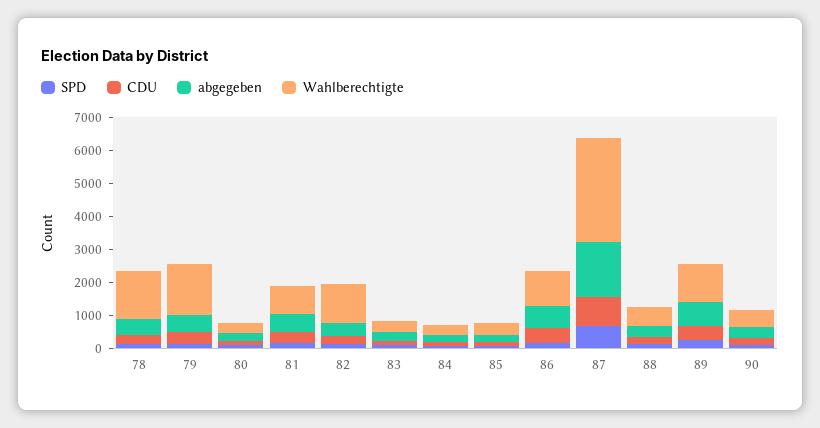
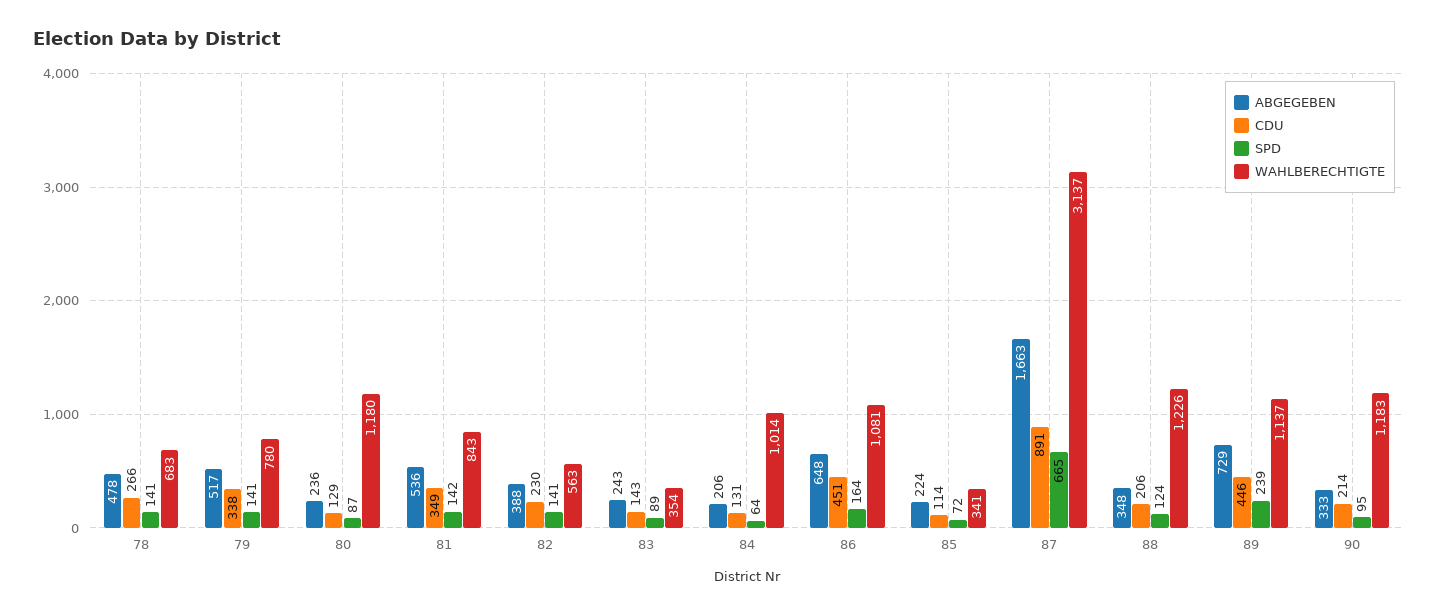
  {
    "SPD": {
      "78": 141,
      "79": 141,
      "80": 87,
      "81": 142,
      "82": 141,
      "83": 89,
      "84": 64,
      "85": 72,
      "86": 164,
      "87": 665,
      "88": 124,
      "89": 239,
      "90": 95
    },
    "CDU": {
      "78": 266,
      "79": 338,
      "80": 129,
      "81": 349,
      "82": 230,
      "83": 143,
      "84": 131,
      "85": 114,
      "86": 451,
      "87": 891,
      "88": 206,
      "89": 446,
      "90": 214
    },
    "abgegeben": {
      "78": 478,
      "79": 517,
      "80": 236,
      "81": 536,
      "82": 388,
      "83": 243,
      "84": 206,
      "85": 224,
      "86": 648,
      "87": 1663,
      "88": 348,
      "89": 729,
      "90": 333
    },
    "Wahlberechtigte": {
-     "78": 1500,
+     "78": 683,
-     "79": 1500,
+     "79": 780,
-     "80": 250,
+     "80": 1180,
      "81": 843,
-     "82": 1250,
+     "82": 563,
      "83": 354,
-     "84": 250,
+     "84": 1014,
      "85": 341,
      "86": 1081,
      "87": 3137,
-     "88": 500,
+     "88": 1226,
      "89": 1137,
-     "90": 500
+     "90": 1183
    }
  }

